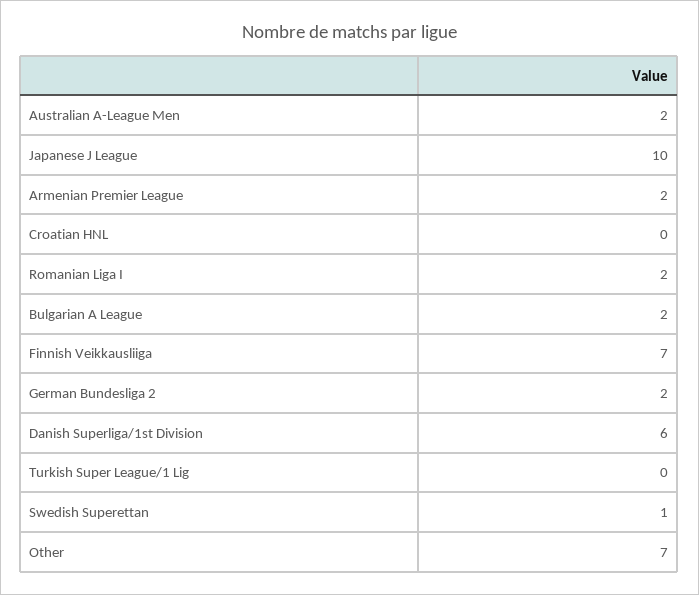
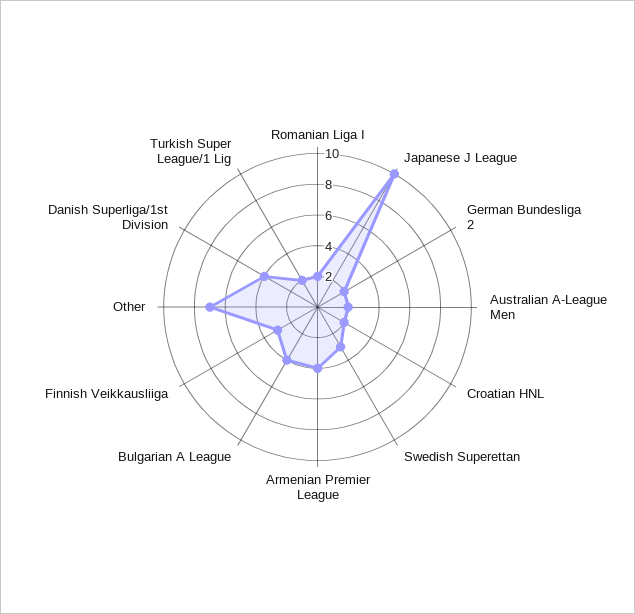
  {
    "Australian A-League Men": 2,
    "Japanese J League": 10,
-   "Armenian Premier League": 2,
+   "Armenian Premier League": 4,
-   "Croatian HNL": 0,
+   "Croatian HNL": 2,
    "Romanian Liga I": 2,
-   "Bulgarian A League": 2,
+   "Bulgarian A League": 4,
-   "Finnish Veikkausliiga": 7,
+   "Finnish Veikkausliiga": 3,
    "German Bundesliga 2": 2,
-   "Danish Superliga/1st Division": 6,
+   "Danish Superliga/1st Division": 4,
-   "Turkish Super League/1 Lig": 0,
+   "Turkish Super League/1 Lig": 2,
-   "Swedish Superettan": 1,
+   "Swedish Superettan": 3,
    "Other": 7
  }

